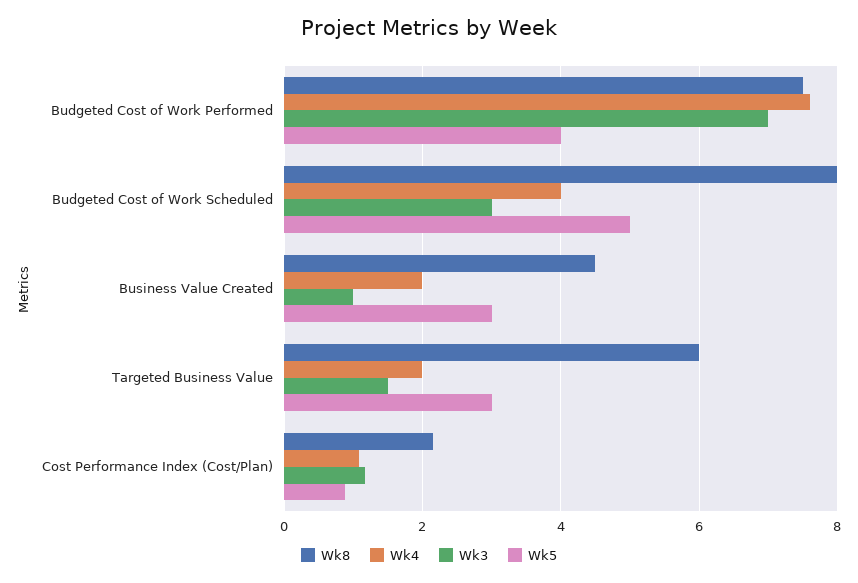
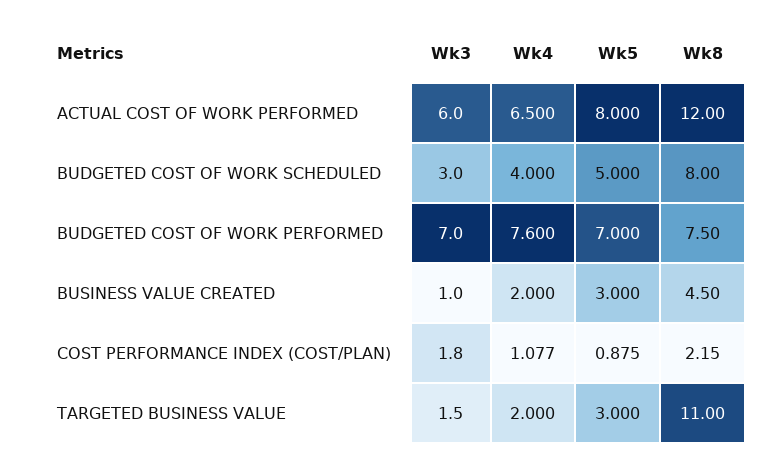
  {
    "Wk8": {
      "Budgeted Cost of Work Performed": 7.5,
      "Budgeted Cost of Work Scheduled": 8,
      "Business Value Created": 4.5,
-     "Targeted Business Value": 6,
+     "Targeted Business Value": 11,
-     "Cost Performance Index (Cost/Plan)": 2.15
+     "Cost Performance Index (Cost/Plan)": 2.15,
+     "ACTUAL COST OF WORK PERFORMED": 12
    },
    "Wk4": {
      "Budgeted Cost of Work Performed": 7.6,
      "Budgeted Cost of Work Scheduled": 4,
      "Business Value Created": 2,
      "Targeted Business Value": 2,
-     "Cost Performance Index (Cost/Plan)": 1.077
+     "Cost Performance Index (Cost/Plan)": 1.077,
+     "ACTUAL COST OF WORK PERFORMED": 6.5
    },
    "Wk3": {
      "Budgeted Cost of Work Performed": 7,
      "Budgeted Cost of Work Scheduled": 3,
      "Business Value Created": 1,
      "Targeted Business Value": 1.5,
-     "Cost Performance Index (Cost/Plan)": 1.2
+     "Cost Performance Index (Cost/Plan)": 1.8,
+     "ACTUAL COST OF WORK PERFORMED": 6
    },
    "Wk5": {
-     "Budgeted Cost of Work Performed": 4,
+     "Budgeted Cost of Work Performed": 7,
      "Budgeted Cost of Work Scheduled": 5,
      "Business Value Created": 3,
      "Targeted Business Value": 3,
-     "Cost Performance Index (Cost/Plan)": 0.875
+     "Cost Performance Index (Cost/Plan)": 0.875,
+     "ACTUAL COST OF WORK PERFORMED": 8
    }
  }

